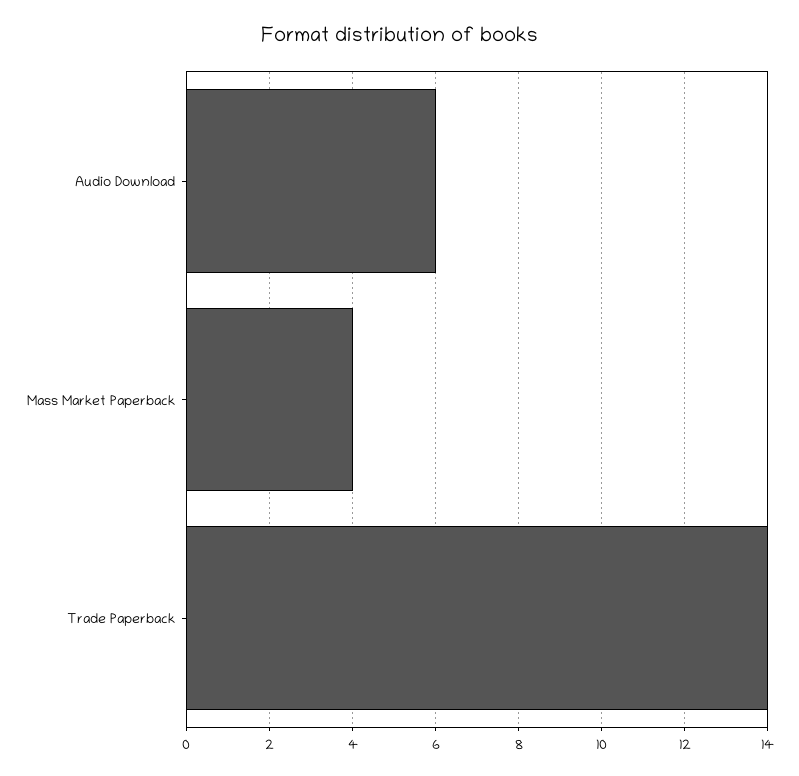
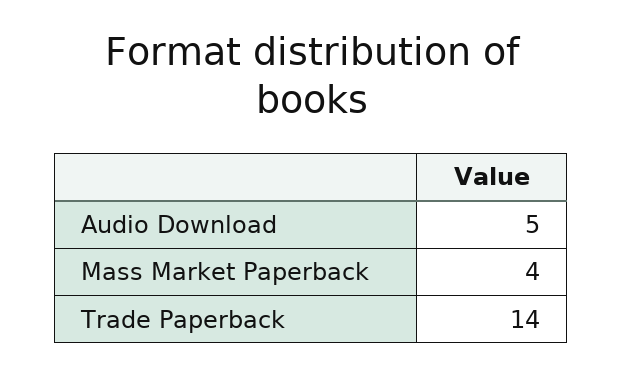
  {
-   "Audio Download": 6,
+   "Audio Download": 5,
    "Mass Market Paperback": 4,
    "Trade Paperback": 14
  }

